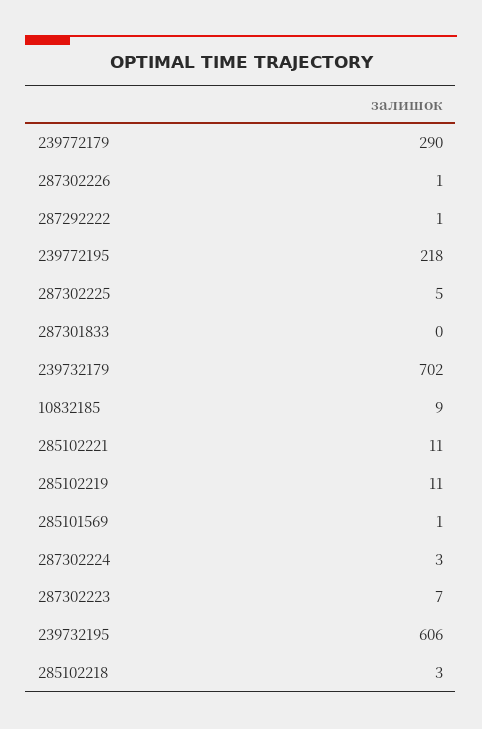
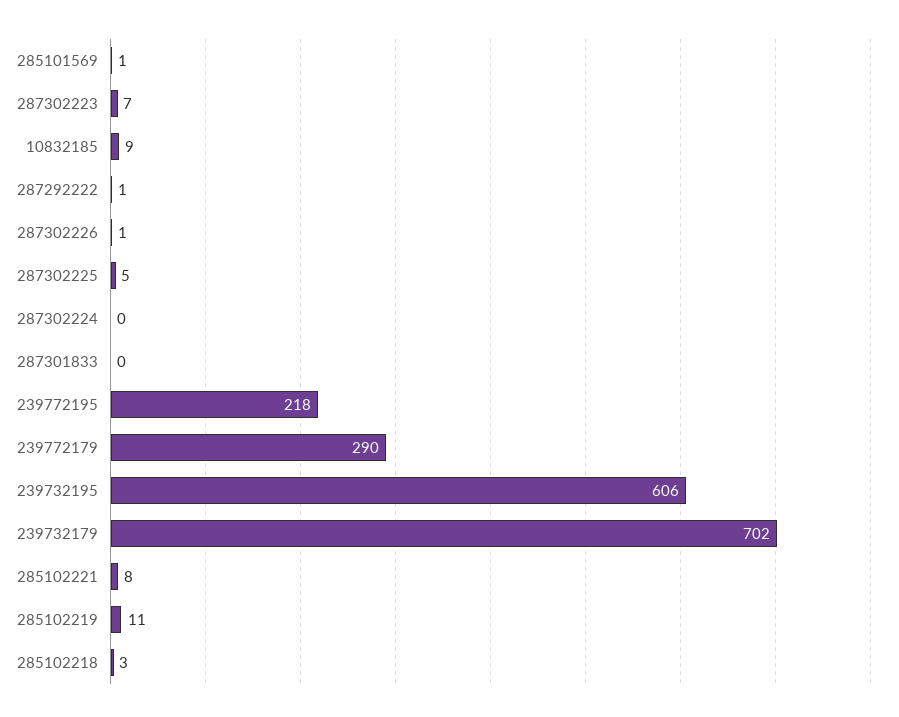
  {
    "239772179": 290,
    "287302226": 1,
    "287292222": 1,
    "239772195": 218,
    "287302225": 5,
    "287301833": 0,
    "239732179": 702,
    "10832185": 9,
-   "285102221": 11,
+   "285102221": 8,
    "285102219": 11,
    "285101569": 1,
-   "287302224": 3,
+   "287302224": 0,
    "287302223": 7,
    "239732195": 606,
    "285102218": 3
  }

